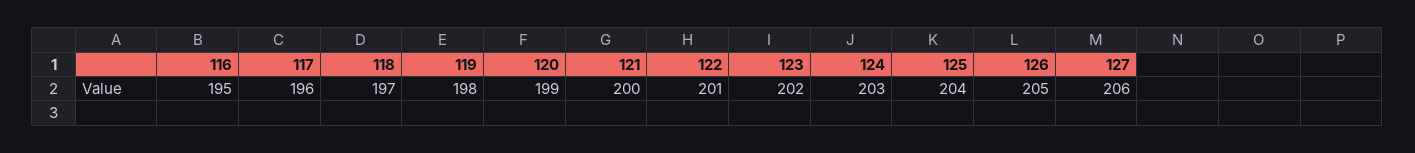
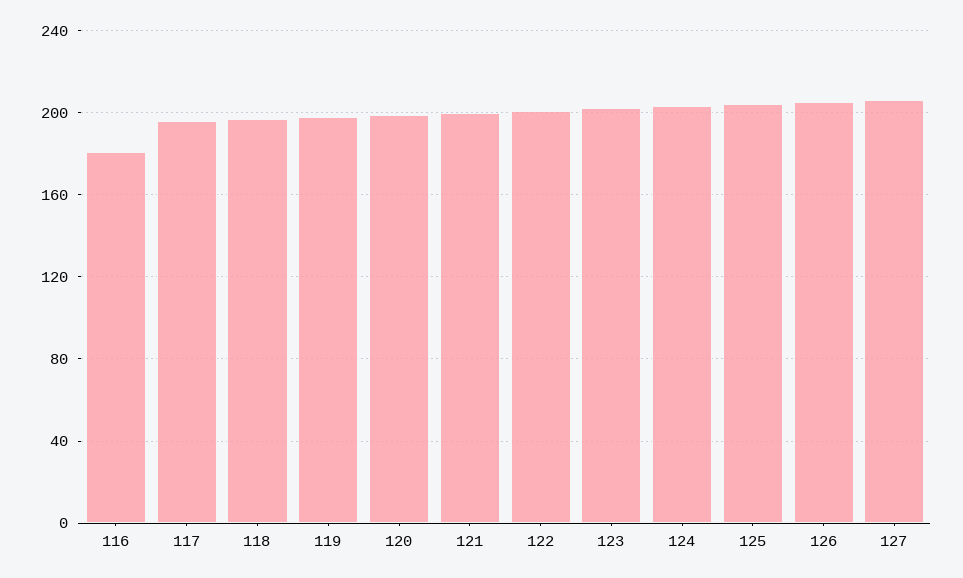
  {
-   "116": 195,
+   "116": 180,
    "117": 196,
    "118": 197,
    "119": 198,
    "120": 199,
    "121": 200,
    "122": 201,
    "123": 202,
    "124": 203,
    "125": 204,
    "126": 205,
    "127": 206
  }

